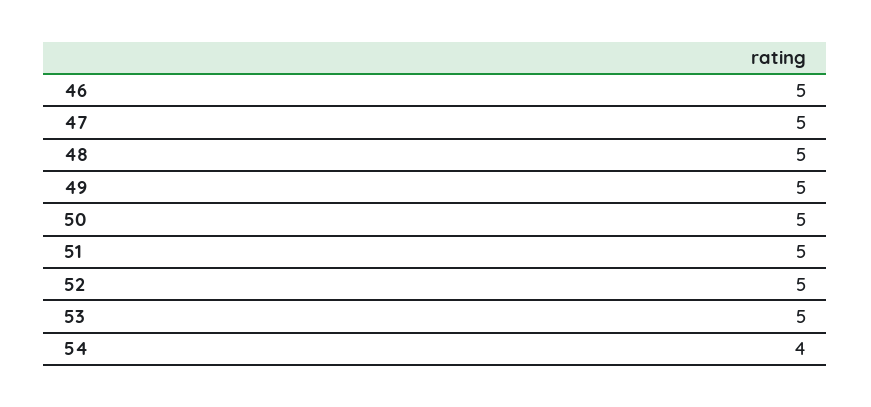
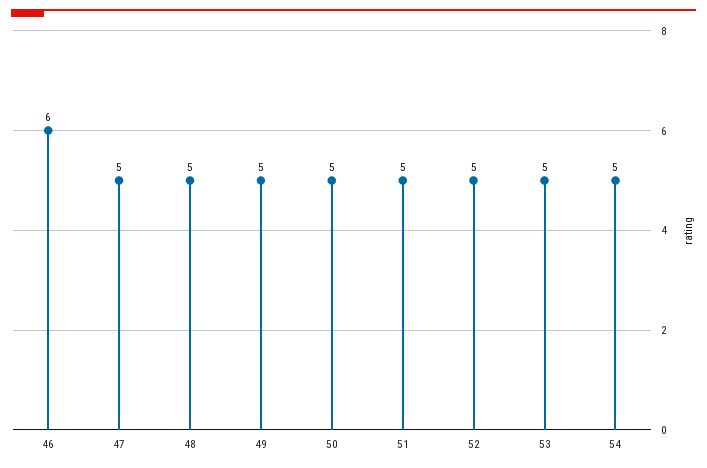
  {
-   "46": 5,
+   "46": 6,
    "47": 5,
    "48": 5,
    "49": 5,
    "50": 5,
    "51": 5,
    "52": 5,
    "53": 5,
-   "54": 4
+   "54": 5
  }

